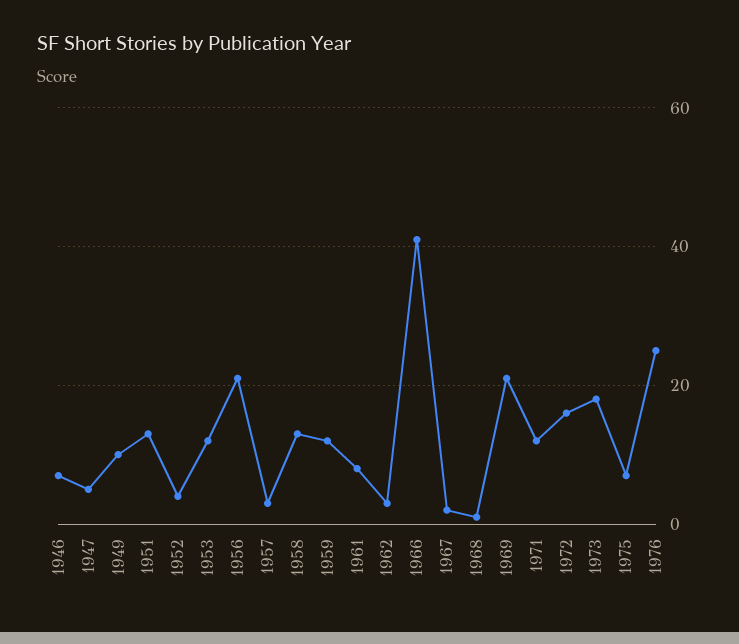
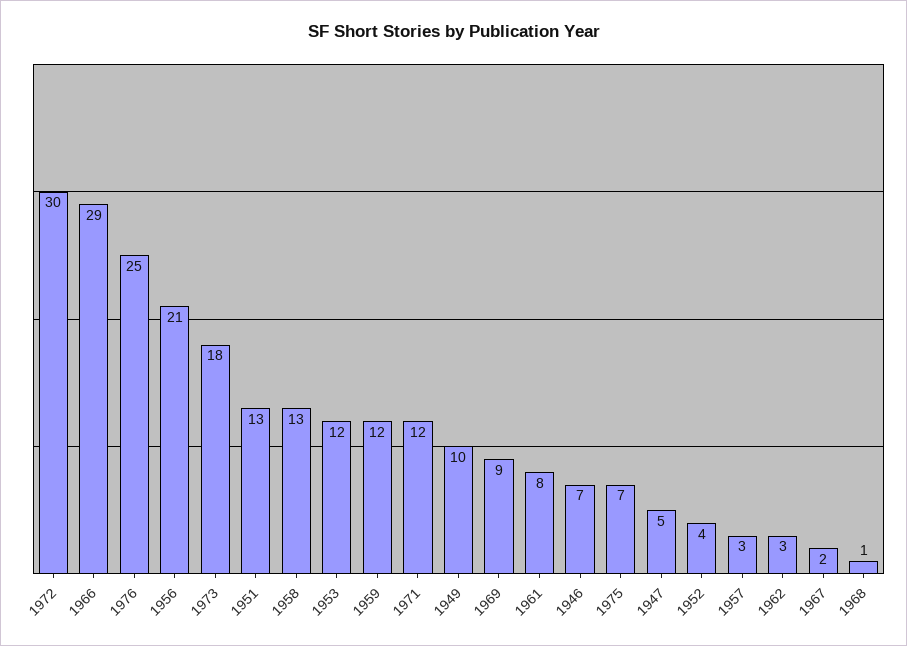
  {
    "1946": 7,
    "1947": 5,
    "1949": 10,
    "1951": 13,
    "1952": 4,
    "1953": 12,
    "1956": 21,
    "1957": 3,
    "1958": 13,
    "1959": 12,
    "1961": 8,
    "1962": 3,
-   "1966": 40,
+   "1966": 29,
    "1967": 2,
    "1968": 1,
-   "1969": 20,
+   "1969": 9,
    "1971": 12,
-   "1972": 15,
+   "1972": 30,
    "1973": 18,
    "1975": 7,
    "1976": 25
  }

